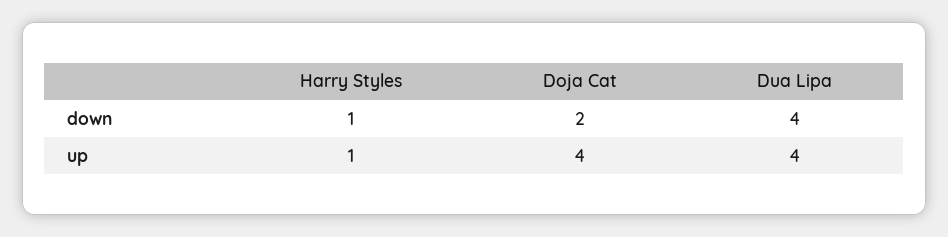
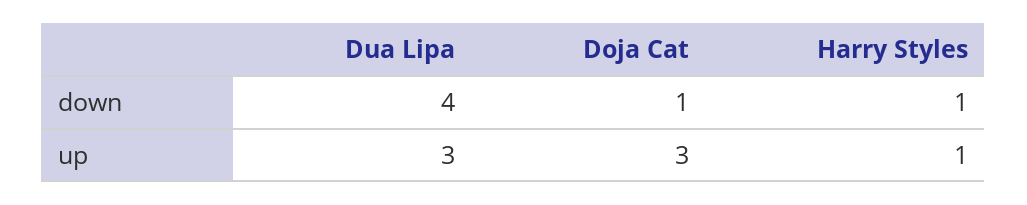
  {
    "Harry Styles": {
      "down": 1,
      "up": 1
    },
    "Doja Cat": {
-     "down": 2,
+     "down": 1,
-     "up": 4
+     "up": 3
    },
    "Dua Lipa": {
      "down": 4,
-     "up": 4
+     "up": 3
    }
  }

